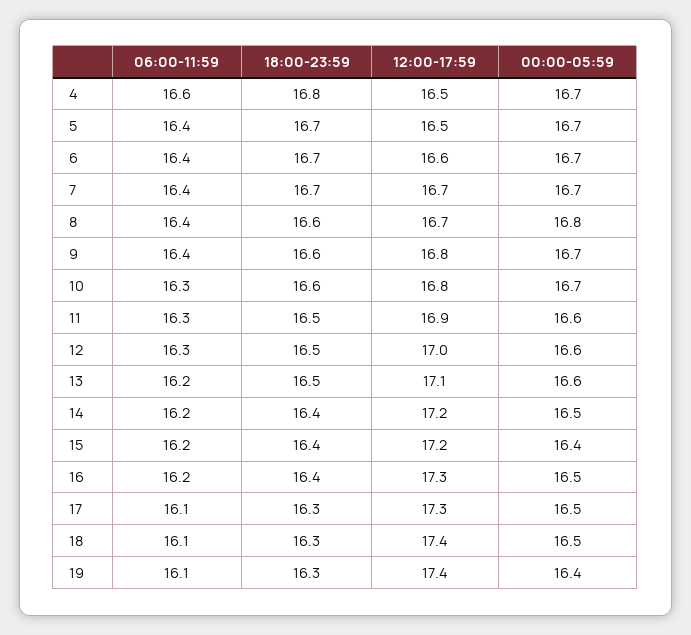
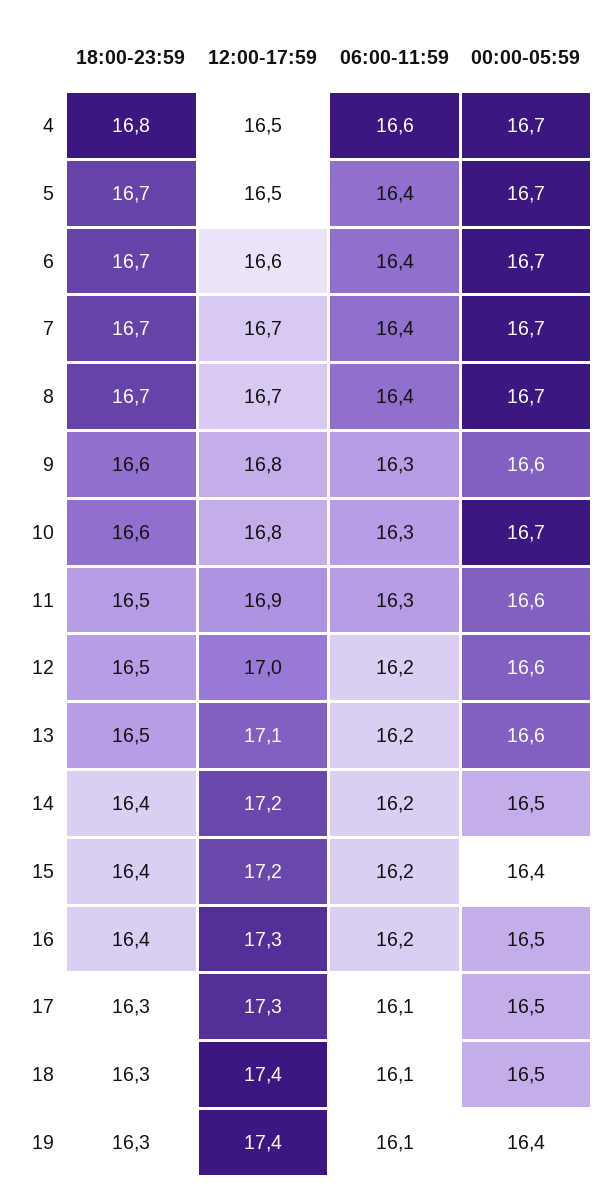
  {
    "06:00-11:59": {
      "4": 16.6,
      "5": 16.4,
      "6": 16.4,
      "7": 16.4,
      "8": 16.4,
-     "9": 16.4,
+     "9": 16.3,
      "10": 16.3,
      "11": 16.3,
-     "12": 16.3,
+     "12": 16.2,
      "13": 16.2,
      "14": 16.2,
      "15": 16.2,
      "16": 16.2,
      "17": 16.1,
      "18": 16.1,
      "19": 16.1
    },
    "18:00-23:59": {
      "4": 16.8,
      "5": 16.7,
      "6": 16.7,
      "7": 16.7,
-     "8": 16.6,
+     "8": 16.7,
      "9": 16.6,
      "10": 16.6,
      "11": 16.5,
      "12": 16.5,
      "13": 16.5,
      "14": 16.4,
      "15": 16.4,
      "16": 16.4,
      "17": 16.3,
      "18": 16.3,
      "19": 16.3
    },
    "12:00-17:59": {
      "4": 16.5,
      "5": 16.5,
      "6": 16.6,
      "7": 16.7,
      "8": 16.7,
      "9": 16.8,
      "10": 16.8,
      "11": 16.9,
      "12": 17,
      "13": 17.1,
      "14": 17.2,
      "15": 17.2,
      "16": 17.3,
      "17": 17.3,
      "18": 17.4,
      "19": 17.4
    },
    "00:00-05:59": {
      "4": 16.7,
      "5": 16.7,
      "6": 16.7,
      "7": 16.7,
-     "8": 16.8,
+     "8": 16.7,
-     "9": 16.7,
+     "9": 16.6,
      "10": 16.7,
      "11": 16.6,
      "12": 16.6,
      "13": 16.6,
      "14": 16.5,
      "15": 16.4,
      "16": 16.5,
      "17": 16.5,
      "18": 16.5,
      "19": 16.4
    }
  }

